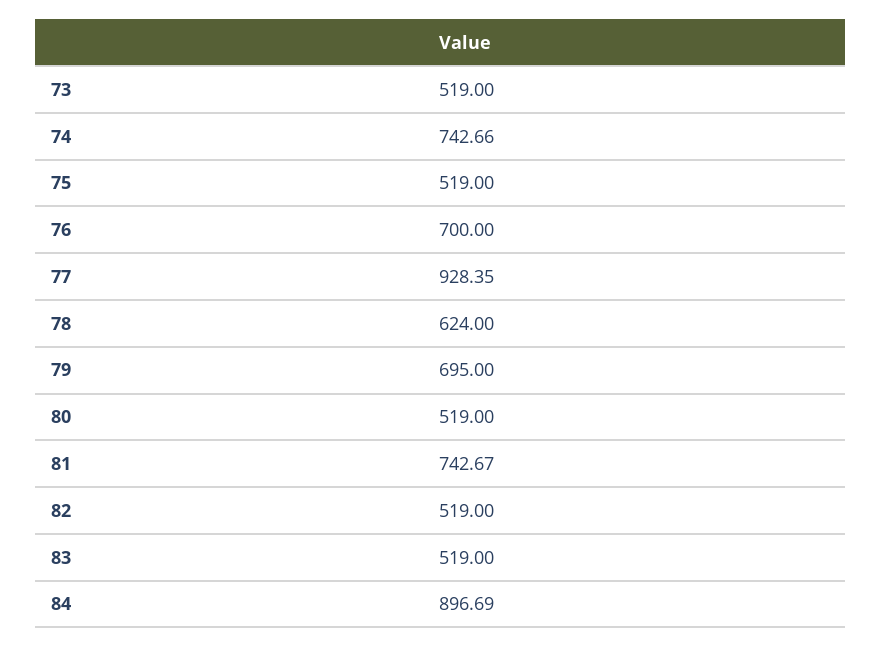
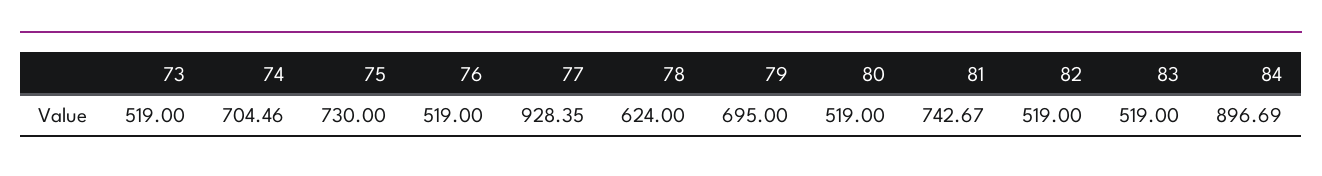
  {
    "73": 519,
-   "74": 742.66,
+   "74": 704.46,
-   "75": 519,
+   "75": 730,
-   "76": 700,
+   "76": 519,
    "77": 928.35,
    "78": 624,
    "79": 695,
    "80": 519,
    "81": 742.67,
    "82": 519,
    "83": 519,
    "84": 896.69
  }

